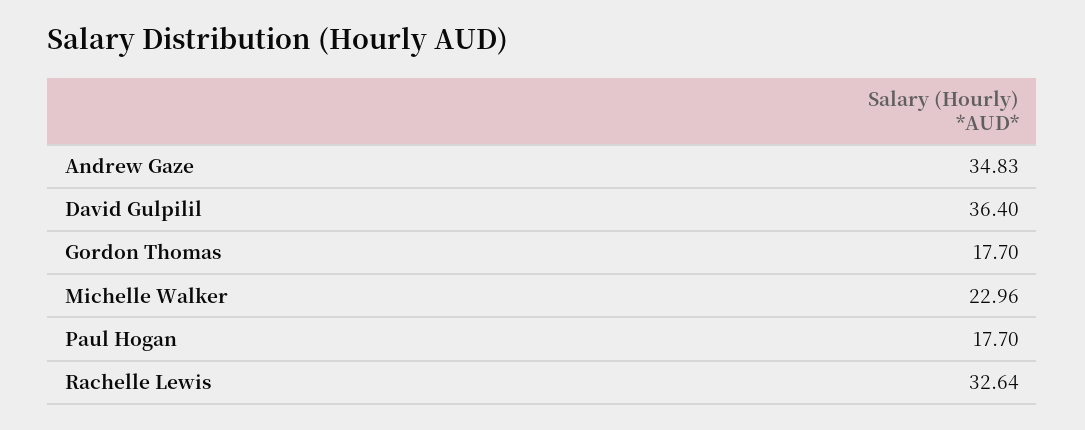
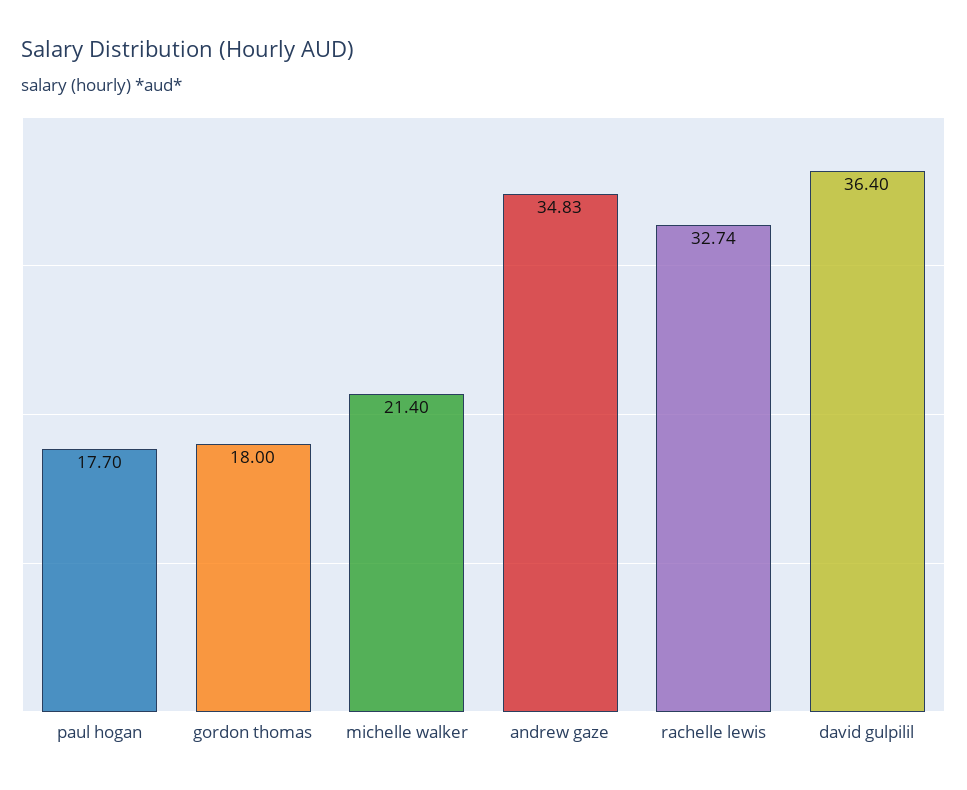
  {
    "Andrew Gaze": 34.83,
    "David Gulpilil": 36.4,
-   "Gordon Thomas": 17.7,
+   "Gordon Thomas": 18,
-   "Michelle Walker": 22.96,
+   "Michelle Walker": 21.4,
    "Paul Hogan": 17.7,
-   "Rachelle Lewis": 32.64
+   "Rachelle Lewis": 32.74
  }

